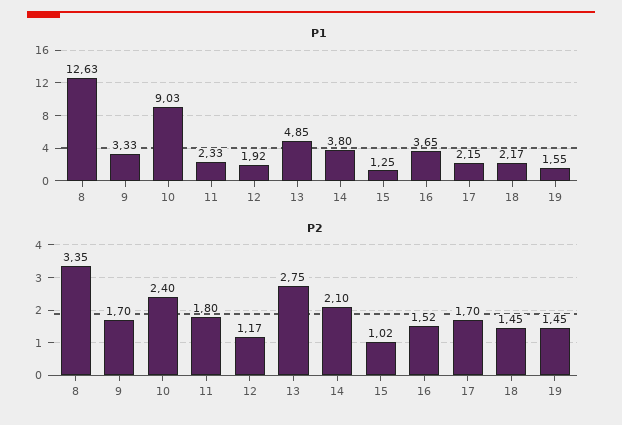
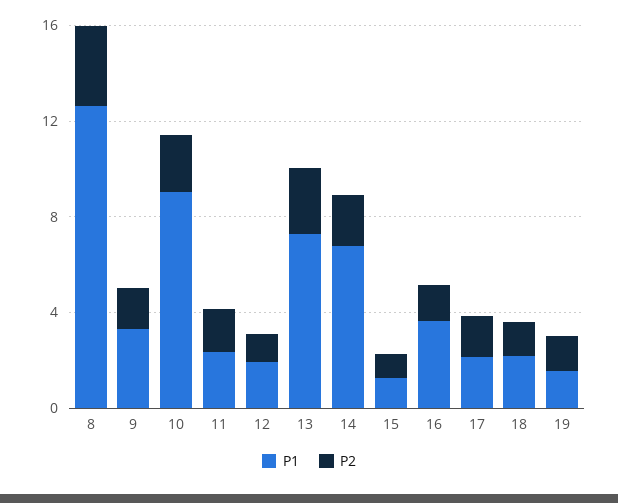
  {
    "P1": {
      "8": 12.63,
      "9": 3.33,
      "10": 9.03,
      "11": 2.33,
      "12": 1.92,
-     "13": 4.85,
+     "13": 7,
-     "14": 3.8,
+     "14": 7,
      "15": 1.25,
      "16": 3.65,
      "17": 2.15,
      "18": 2.17,
      "19": 1.55
    },
    "P2": {
      "8": 3.35,
      "9": 1.7,
      "10": 2.4,
      "11": 1.8,
      "12": 1.17,
      "13": 2.75,
      "14": 2.1,
      "15": 1.02,
      "16": 1.52,
      "17": 1.7,
      "18": 1.45,
      "19": 1.45
    }
  }

